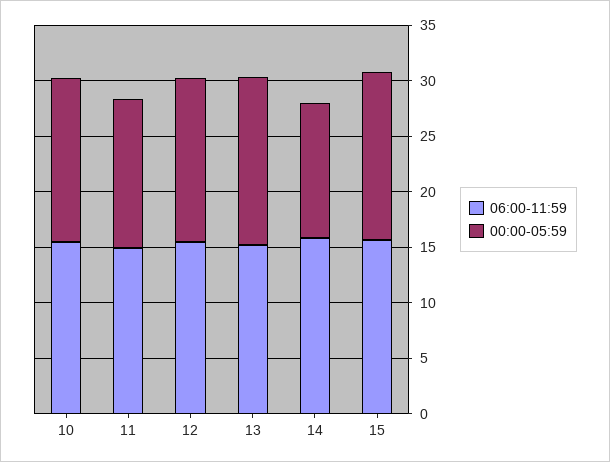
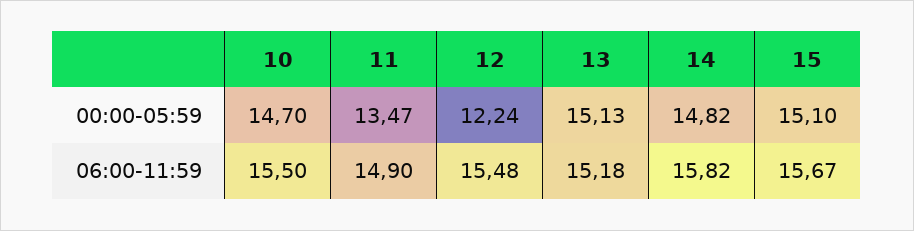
  {
    "06:00-11:59": {
      "10": 15.5,
      "11": 14.9,
      "12": 15.48,
      "13": 15.18,
      "14": 15.82,
      "15": 15.67
    },
    "00:00-05:59": {
      "10": 14.7,
      "11": 13.47,
-     "12": 15,
+     "12": 12.24,
      "13": 15.13,
-     "14": 12,
+     "14": 14.82,
      "15": 15.1
    }
  }

